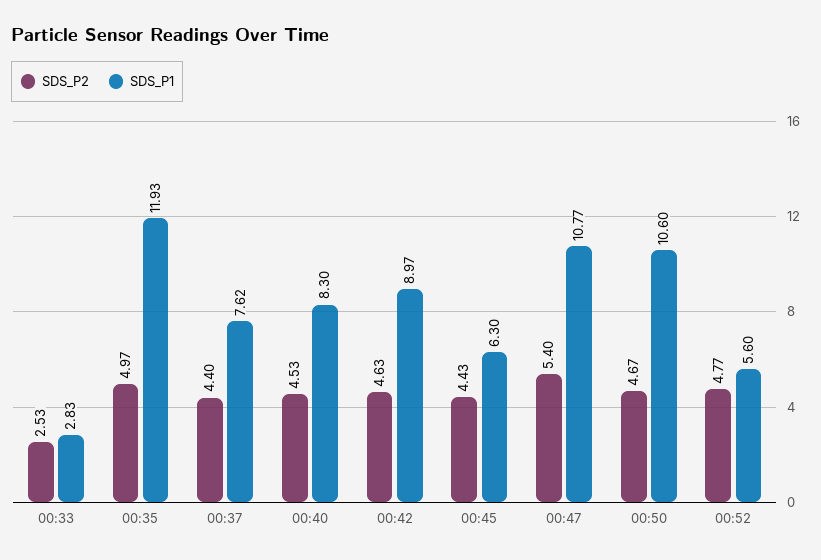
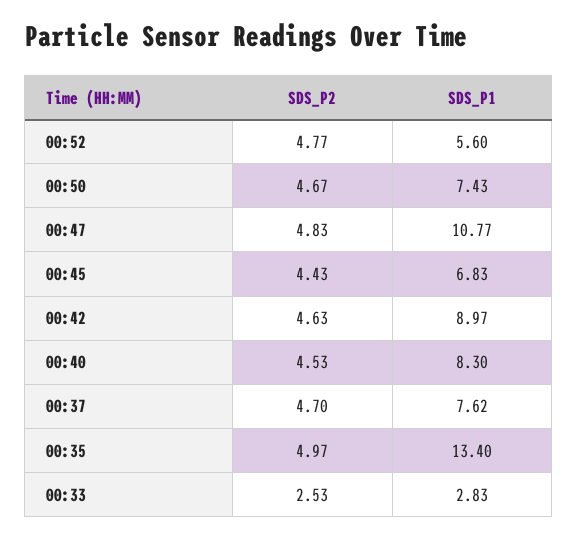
  {
    "SDS_P2": {
      "00:33": 2.53,
      "00:35": 4.97,
-     "00:37": 4.4,
+     "00:37": 4.7,
      "00:40": 4.53,
      "00:42": 4.63,
      "00:45": 4.43,
-     "00:47": 5.4,
+     "00:47": 4.83,
      "00:50": 4.67,
      "00:52": 4.77
    },
    "SDS_P1": {
      "00:33": 2.83,
-     "00:35": 11.93,
+     "00:35": 13.4,
      "00:37": 7.62,
      "00:40": 8.3,
      "00:42": 8.97,
-     "00:45": 6.3,
+     "00:45": 6.83,
      "00:47": 10.77,
-     "00:50": 10.6,
+     "00:50": 7.43,
      "00:52": 5.6
    }
  }

